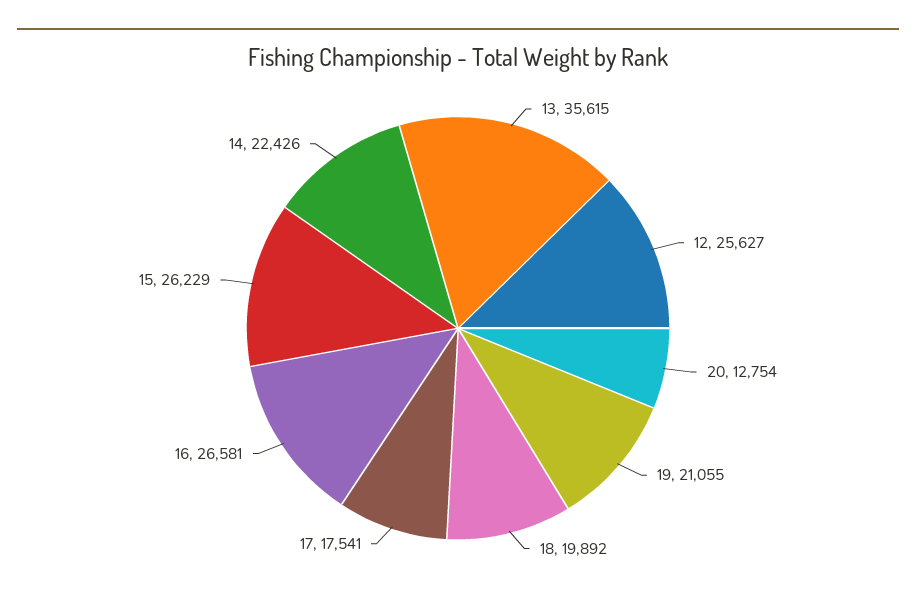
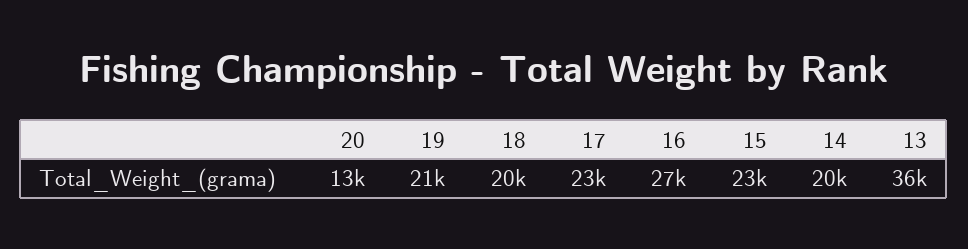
  {
    "13": 35615,
-   "12": 25627,
    "20": 12754,
    "19": 21055,
    "18": 19892,
-   "17": 17541,
+   "17": 23000,
    "16": 26581,
-   "15": 26229,
+   "15": 23000,
-   "14": 22426
+   "14": 20000
  }

